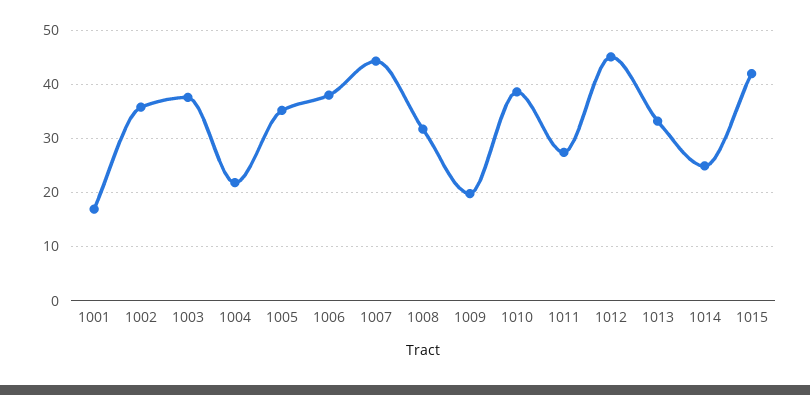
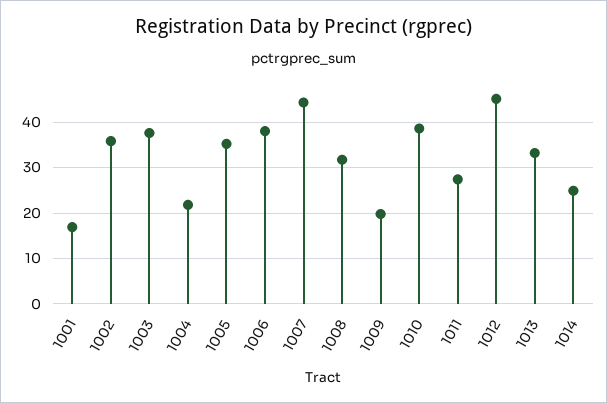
  {
    "1001": 16,
    "1002": 36,
    "1003": 38,
    "1004": 22,
    "1005": 36,
    "1006": 38,
    "1007": 44,
    "1008": 32,
    "1009": 20,
    "1010": 38,
    "1011": 28,
    "1012": 46,
    "1013": 34,
-   "1014": 24,
+   "1014": 24
-   "1015": 42
  }

